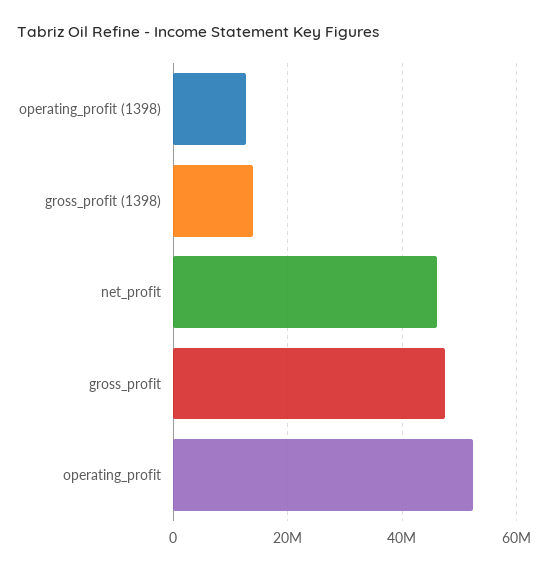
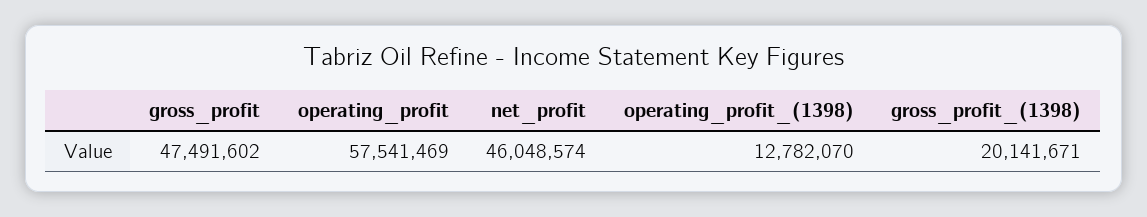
  {
    "operating_profit (1398)": 12782070,
-   "gross_profit (1398)": 14000000,
+   "gross_profit (1398)": 20141671,
    "net_profit": 46048574,
    "gross_profit": 47491602,
-   "operating_profit": 52000000
+   "operating_profit": 57541469
  }

